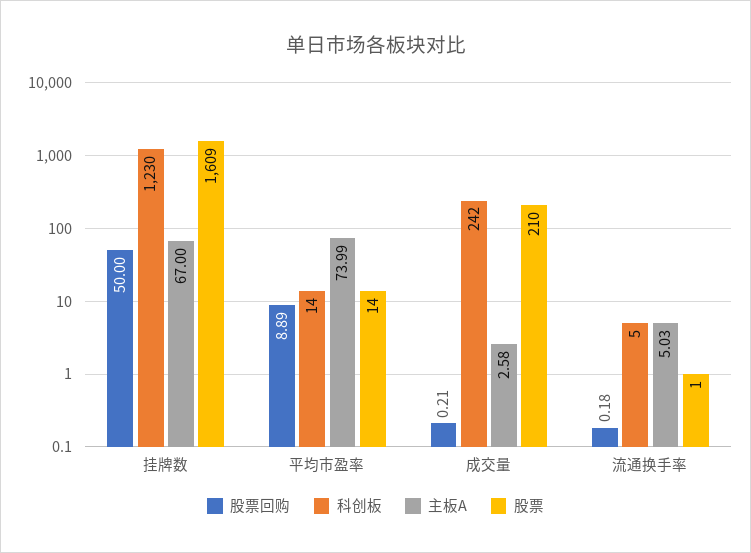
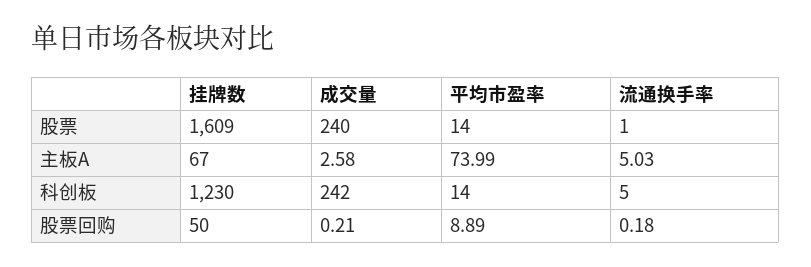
  {
    "股票回购": {
      "挂牌数": 50,
      "平均市盈率": 8.89,
      "成交量": 0.21,
      "流通换手率": 0.18
    },
    "科创板": {
      "挂牌数": 1230,
      "平均市盈率": 14,
      "成交量": 242,
      "流通换手率": 5
    },
    "主板A": {
      "挂牌数": 67,
      "平均市盈率": 73.99,
      "成交量": 2.58,
      "流通换手率": 5.03
    },
    "股票": {
      "挂牌数": 1609,
      "平均市盈率": 14,
-     "成交量": 210,
+     "成交量": 240,
      "流通换手率": 1
    }
  }

